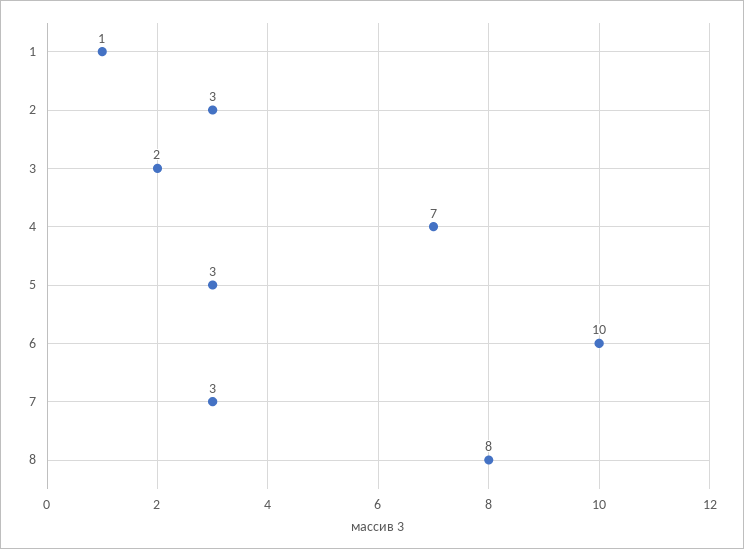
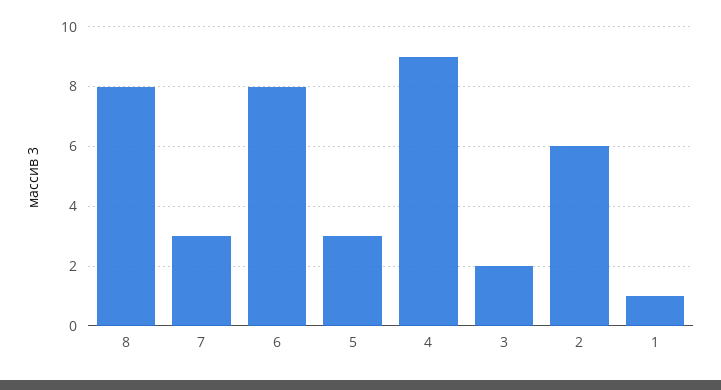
  {
    "1": 1,
-   "2": 3,
+   "2": 6,
    "3": 2,
-   "4": 7,
+   "4": 9,
    "5": 3,
-   "6": 10,
+   "6": 8,
    "7": 3,
    "8": 8
  }

